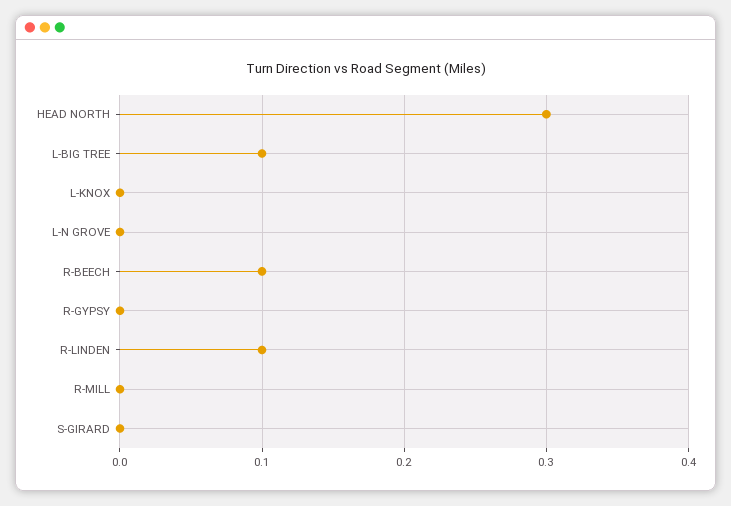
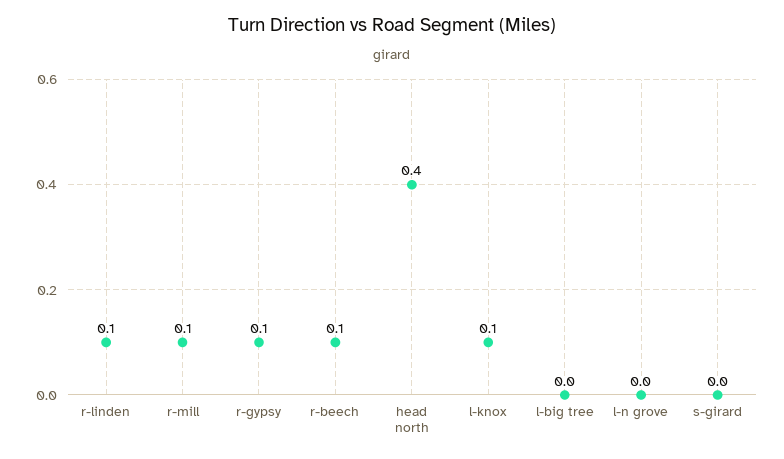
  {
-   "HEAD NORTH": 0.3,
+   "HEAD NORTH": 0.4,
-   "L-BIG TREE": 0.1,
+   "L-BIG TREE": 0,
-   "L-KNOX": 0,
+   "L-KNOX": 0.1,
    "L-N GROVE": 0,
    "R-BEECH": 0.1,
-   "R-GYPSY": 0,
+   "R-GYPSY": 0.1,
    "R-LINDEN": 0.1,
-   "R-MILL": 0,
+   "R-MILL": 0.1,
    "S-GIRARD": 0
  }

